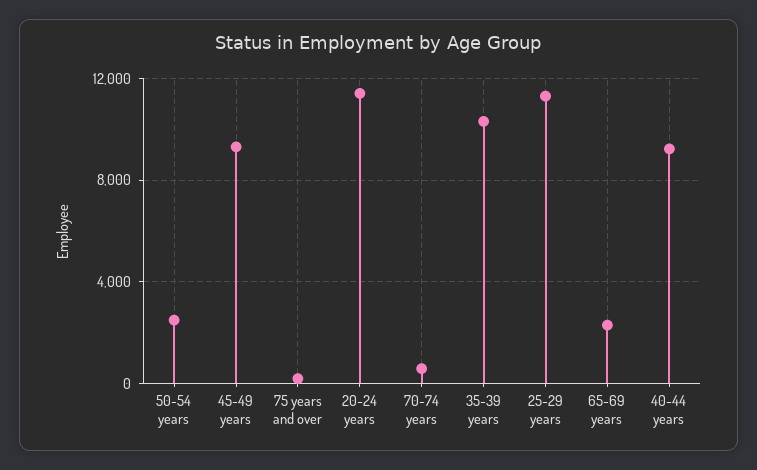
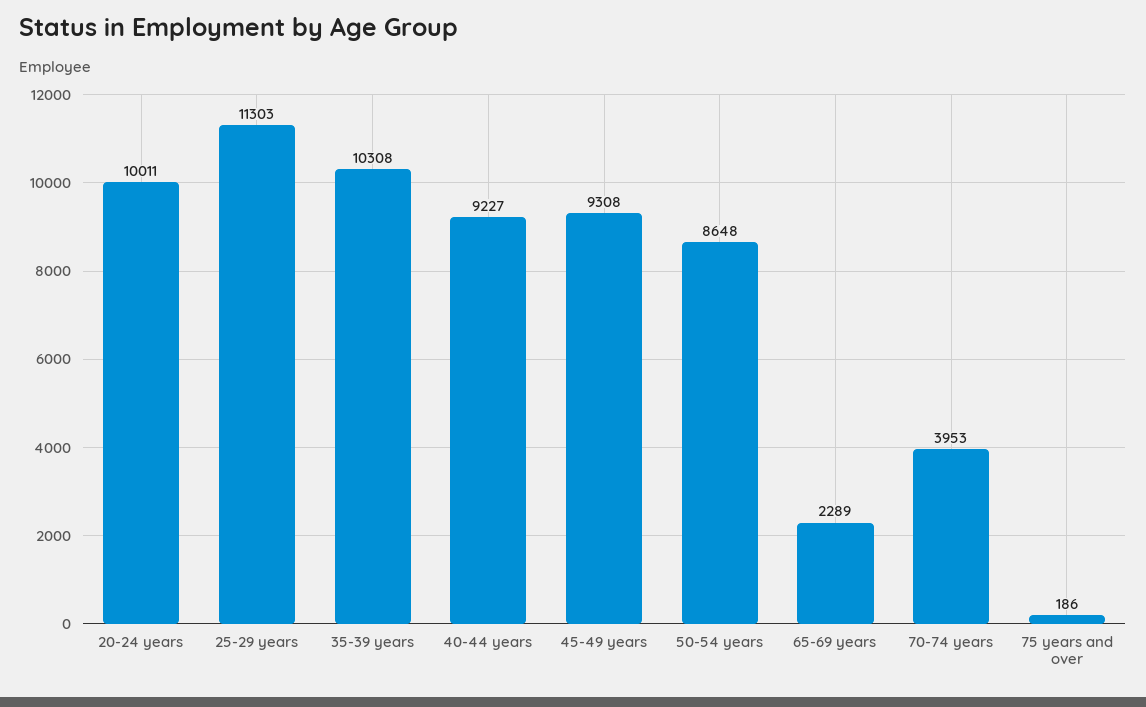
  {
-   "50-54 years": 2500,
+   "50-54 years": 8648,
    "45-49 years": 9308,
    "75 years and over": 186,
-   "20-24 years": 11500,
+   "20-24 years": 10011,
-   "70-74 years": 500,
+   "70-74 years": 3953,
    "35-39 years": 10308,
    "25-29 years": 11303,
    "65-69 years": 2289,
    "40-44 years": 9227
  }

